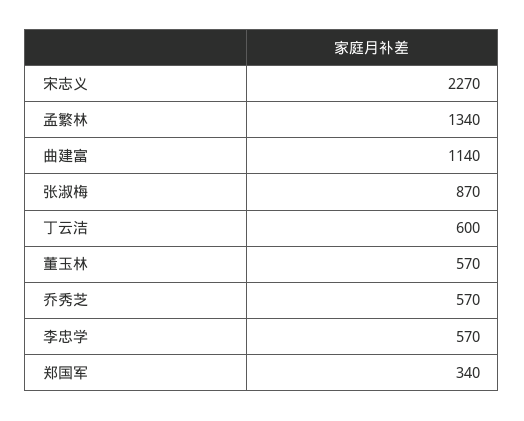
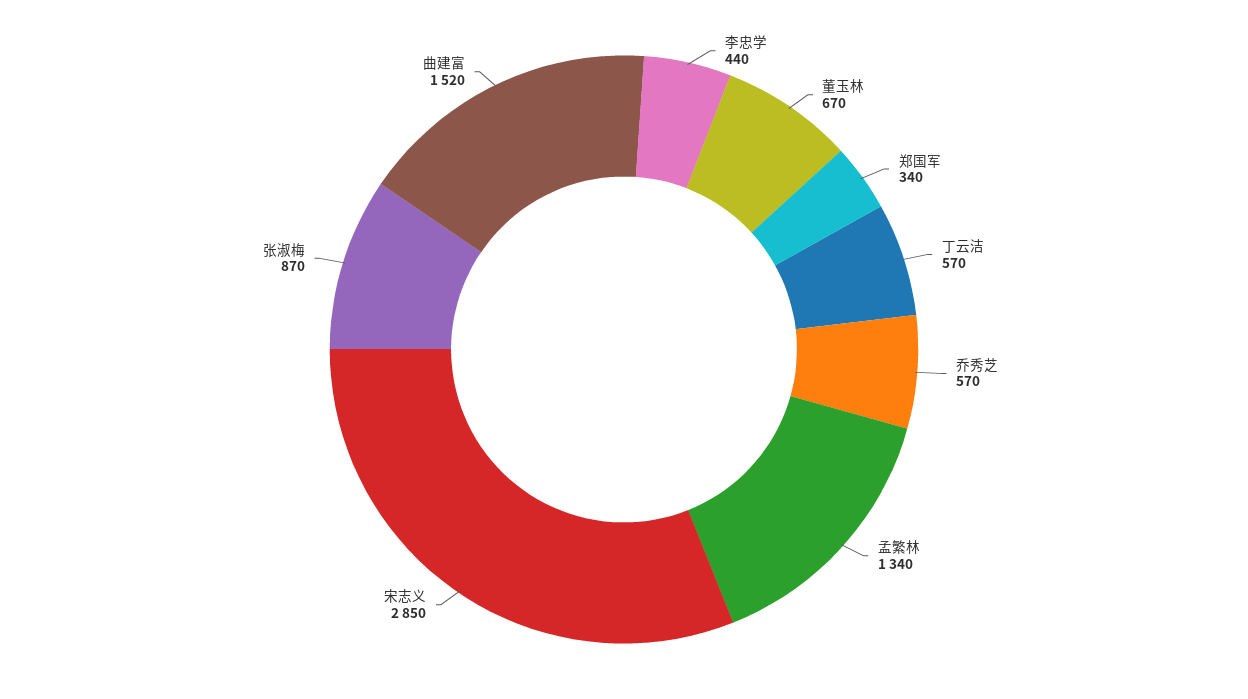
  {
-   "宋志义": 2270,
+   "宋志义": 2850,
    "孟繁林": 1340,
-   "曲建富": 1140,
+   "曲建富": 1520,
    "张淑梅": 870,
-   "丁云洁": 600,
+   "丁云洁": 570,
-   "董玉林": 570,
+   "董玉林": 670,
    "乔秀芝": 570,
-   "李忠学": 570,
+   "李忠学": 440,
    "郑国军": 340
  }

